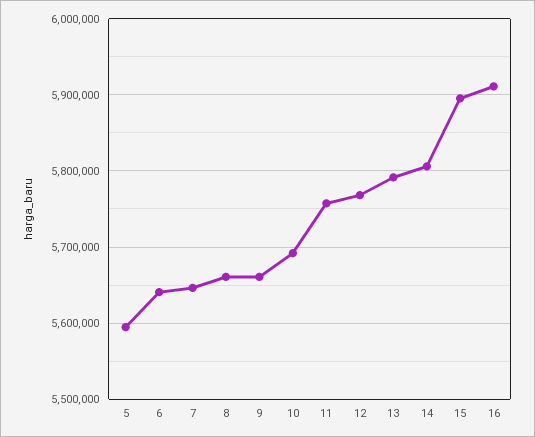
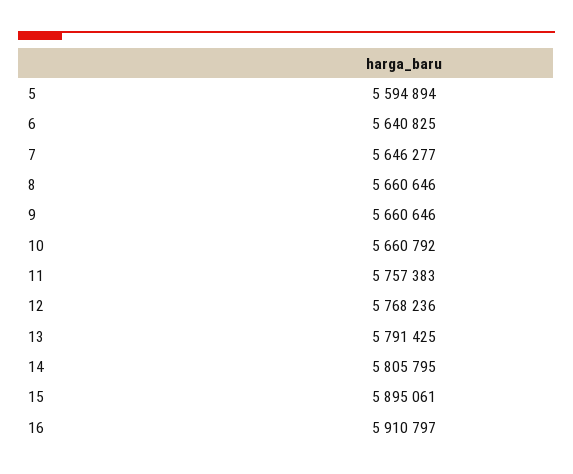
  {
    "5": 5594894,
    "6": 5640825,
    "7": 5646277,
    "8": 5660646,
    "9": 5660646,
-   "10": 5690000,
+   "10": 5660792,
    "11": 5757383,
    "12": 5768236,
    "13": 5791425,
    "14": 5805795,
    "15": 5895061,
    "16": 5910797
  }

